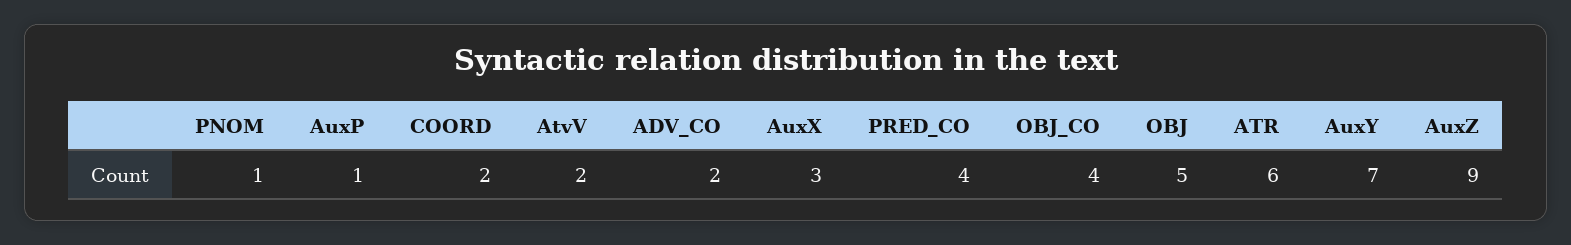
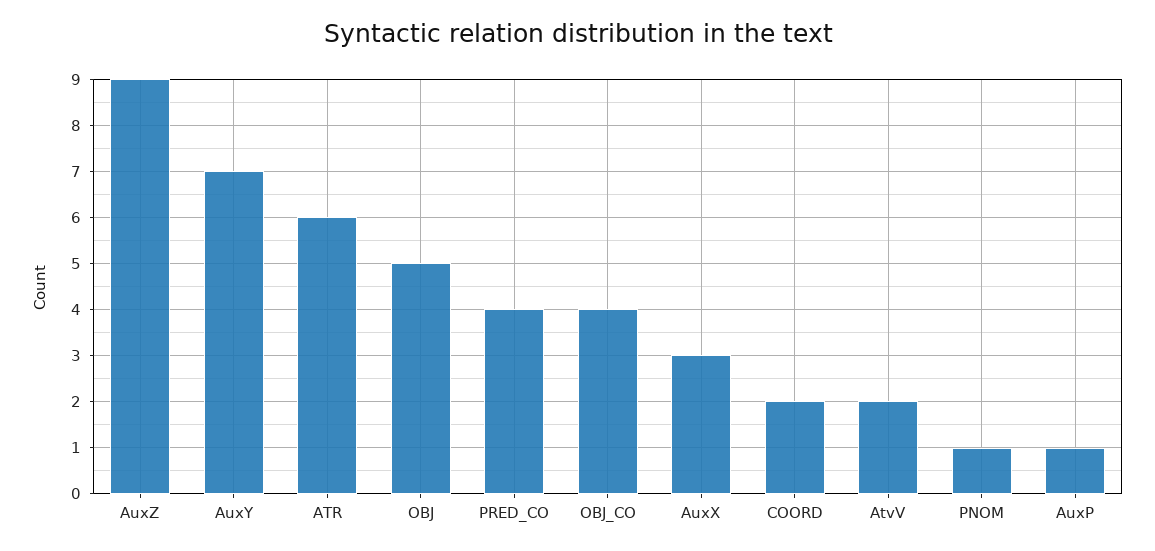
  {
    "PNOM": 1,
    "AuxP": 1,
    "COORD": 2,
    "AtvV": 2,
-   "ADV_CO": 2,
    "AuxX": 3,
    "PRED_CO": 4,
    "OBJ_CO": 4,
    "OBJ": 5,
    "ATR": 6,
    "AuxY": 7,
    "AuxZ": 9
  }

